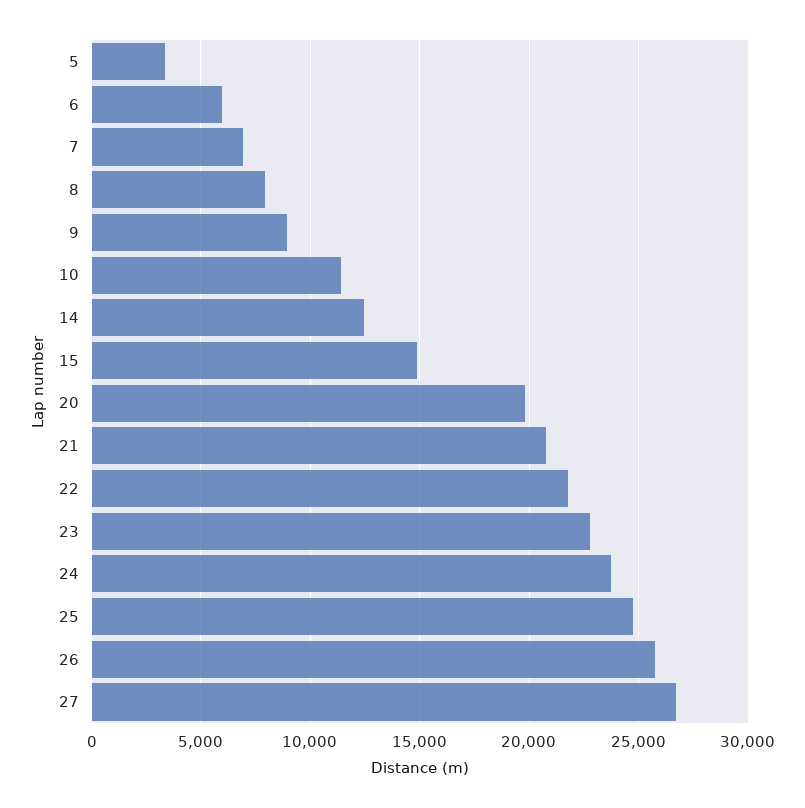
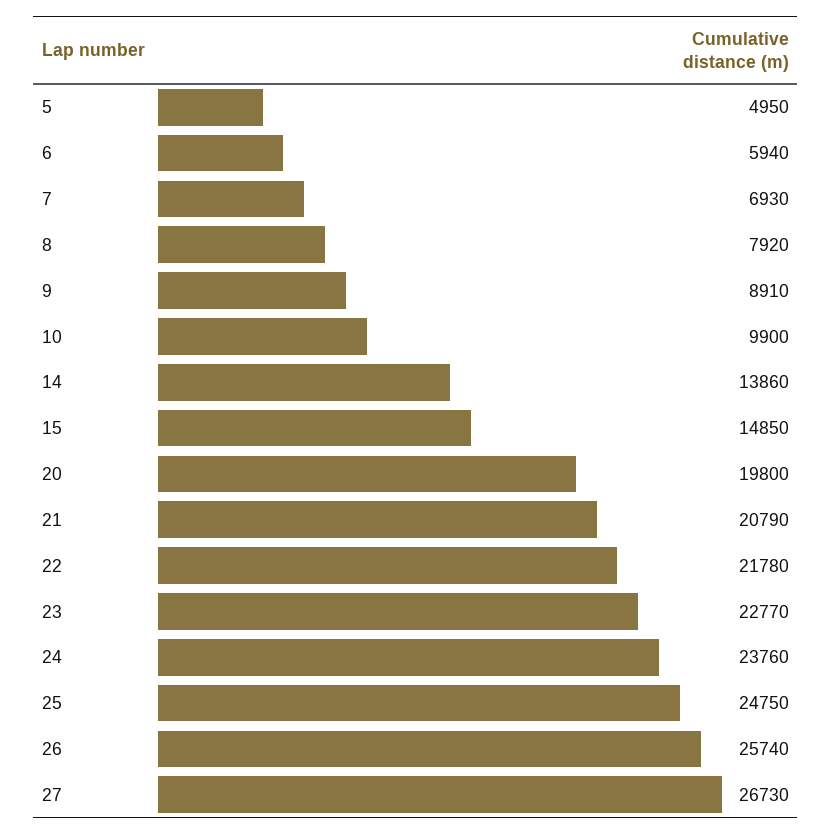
  {
-   "5": 3500,
+   "5": 4950,
    "6": 5940,
    "7": 6930,
    "8": 7920,
    "9": 8910,
-   "10": 11500,
+   "10": 9900,
-   "14": 12500,
+   "14": 13860,
    "15": 14850,
    "20": 19800,
    "21": 20790,
    "22": 21780,
    "23": 22770,
    "24": 23760,
    "25": 24750,
    "26": 25740,
    "27": 26730
  }

